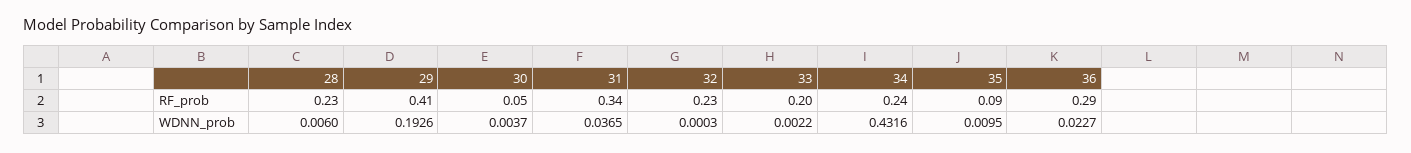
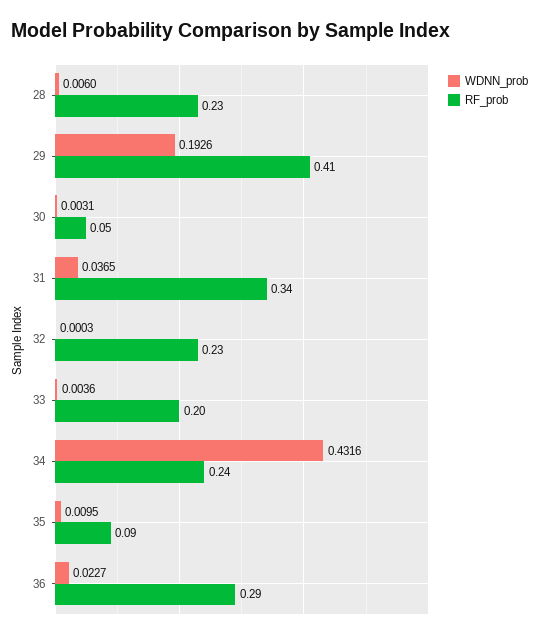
  {
    "RF_prob": {
      "28": 0.23,
      "29": 0.41,
      "30": 0.05,
      "31": 0.34,
      "32": 0.23,
      "33": 0.2,
      "34": 0.24,
      "35": 0.09,
      "36": 0.29
    },
    "WDNN_prob": {
      "28": 0.006,
      "29": 0.1926,
-     "30": 0.0037,
+     "30": 0.0031,
      "31": 0.0365,
      "32": 0.0003,
-     "33": 0.0022,
+     "33": 0.0036,
      "34": 0.4316,
      "35": 0.0095,
      "36": 0.0227
    }
  }

